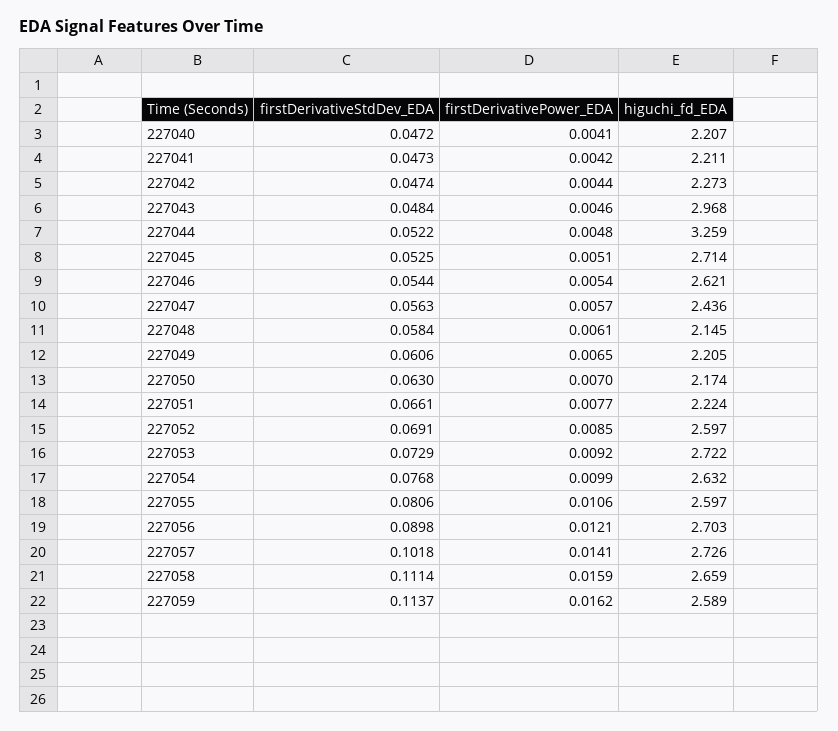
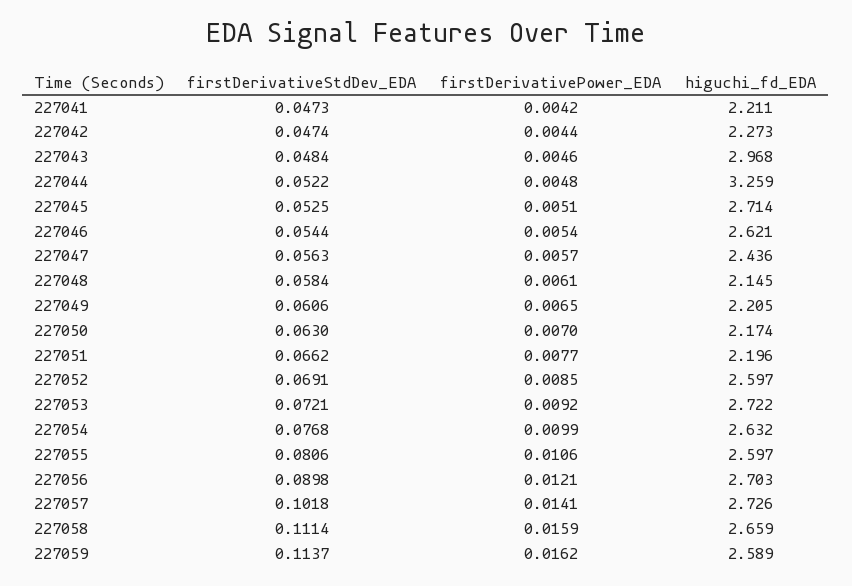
  {
    "firstDerivativeStdDev_EDA": {
-     "227040": 0.0472,
      "227041": 0.0473,
      "227042": 0.0474,
      "227043": 0.0484,
      "227044": 0.0522,
      "227045": 0.0525,
      "227046": 0.0544,
      "227047": 0.0563,
      "227048": 0.0584,
      "227049": 0.0606,
      "227050": 0.063,
-     "227051": 0.0661,
+     "227051": 0.0662,
      "227052": 0.0691,
-     "227053": 0.0729,
+     "227053": 0.0721,
      "227054": 0.0768,
      "227055": 0.0806,
      "227056": 0.0898,
      "227057": 0.1018,
      "227058": 0.1114,
      "227059": 0.1137
    },
    "firstDerivativePower_EDA": {
-     "227040": 0.0041,
      "227041": 0.0042,
      "227042": 0.0044,
      "227043": 0.0046,
      "227044": 0.0048,
      "227045": 0.0051,
      "227046": 0.0054,
      "227047": 0.0057,
      "227048": 0.0061,
      "227049": 0.0065,
      "227050": 0.007,
      "227051": 0.0077,
      "227052": 0.0085,
      "227053": 0.0092,
      "227054": 0.0099,
      "227055": 0.0106,
      "227056": 0.0121,
      "227057": 0.0141,
      "227058": 0.0159,
      "227059": 0.0162
    },
    "higuchi_fd_EDA": {
-     "227040": 2.207,
      "227041": 2.211,
      "227042": 2.273,
      "227043": 2.968,
      "227044": 3.259,
      "227045": 2.714,
      "227046": 2.621,
      "227047": 2.436,
      "227048": 2.145,
      "227049": 2.205,
      "227050": 2.174,
-     "227051": 2.224,
+     "227051": 2.196,
      "227052": 2.597,
      "227053": 2.722,
      "227054": 2.632,
      "227055": 2.597,
      "227056": 2.703,
      "227057": 2.726,
      "227058": 2.659,
      "227059": 2.589
    }
  }

